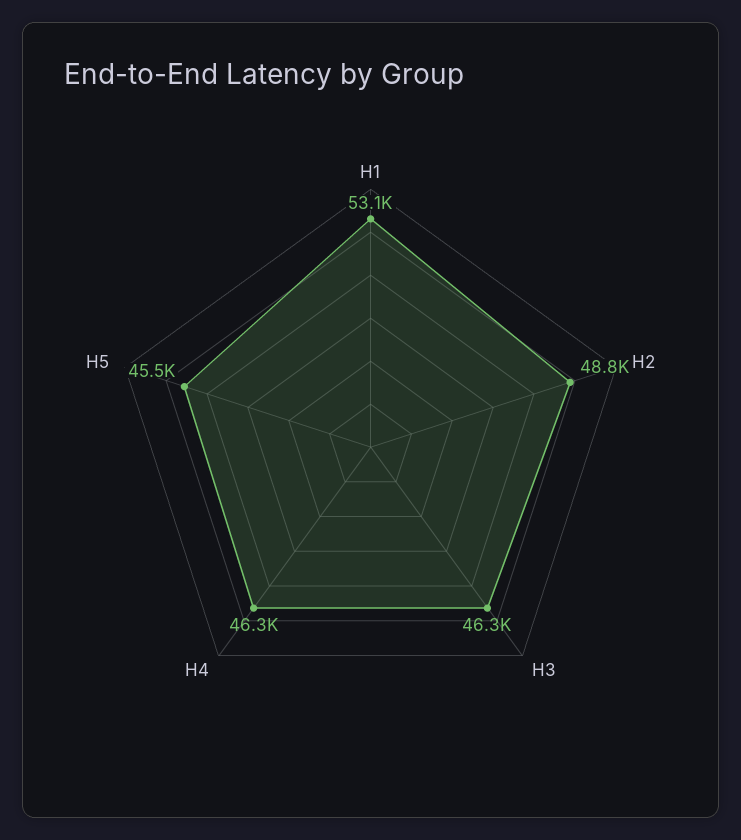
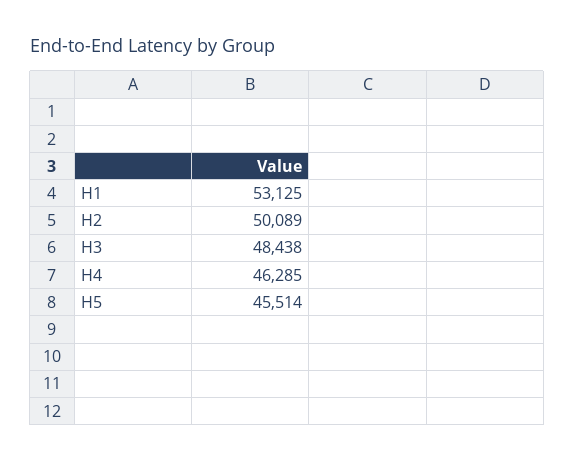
  {
    "H1": 53125,
-   "H2": 48800,
+   "H2": 50089,
-   "H3": 46300,
+   "H3": 48438,
    "H4": 46285,
    "H5": 45514
  }

